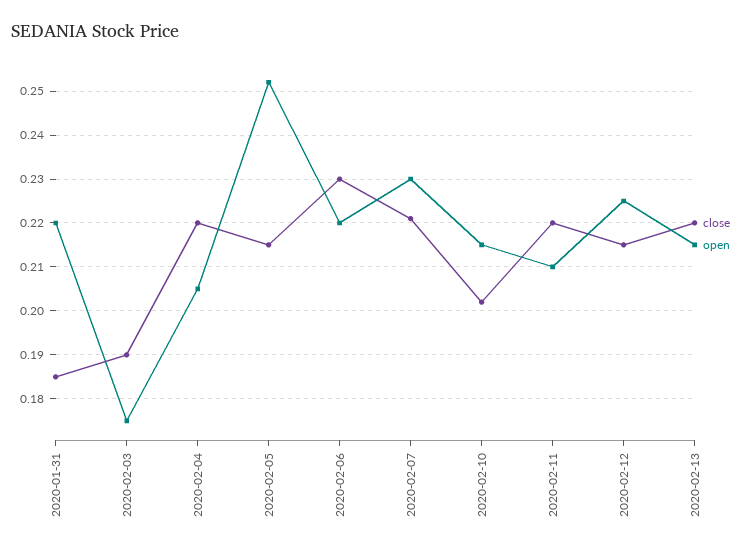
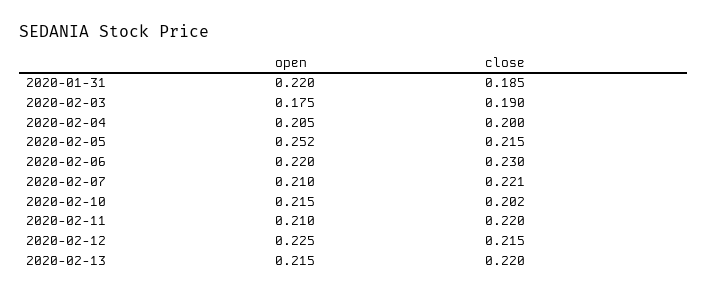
  {
    "close": {
      "2020-01-31": 0.185,
      "2020-02-03": 0.19,
-     "2020-02-04": 0.22,
+     "2020-02-04": 0.2,
      "2020-02-05": 0.215,
      "2020-02-06": 0.23,
      "2020-02-07": 0.221,
      "2020-02-10": 0.202,
      "2020-02-11": 0.22,
      "2020-02-12": 0.215,
      "2020-02-13": 0.22
    },
    "open": {
      "2020-01-31": 0.22,
      "2020-02-03": 0.175,
      "2020-02-04": 0.205,
      "2020-02-05": 0.252,
      "2020-02-06": 0.22,
-     "2020-02-07": 0.23,
+     "2020-02-07": 0.21,
      "2020-02-10": 0.215,
      "2020-02-11": 0.21,
      "2020-02-12": 0.225,
      "2020-02-13": 0.215
    }
  }

